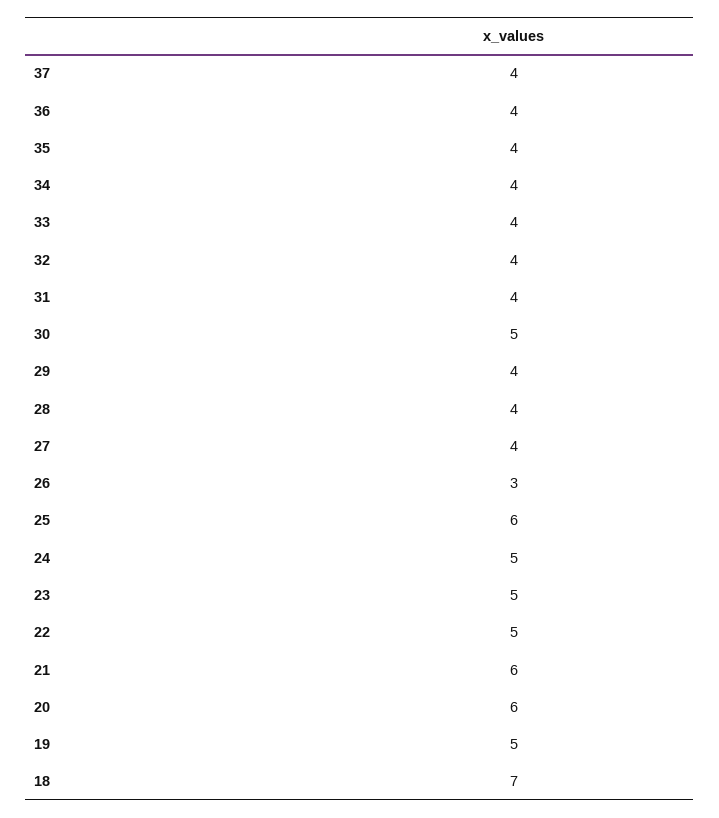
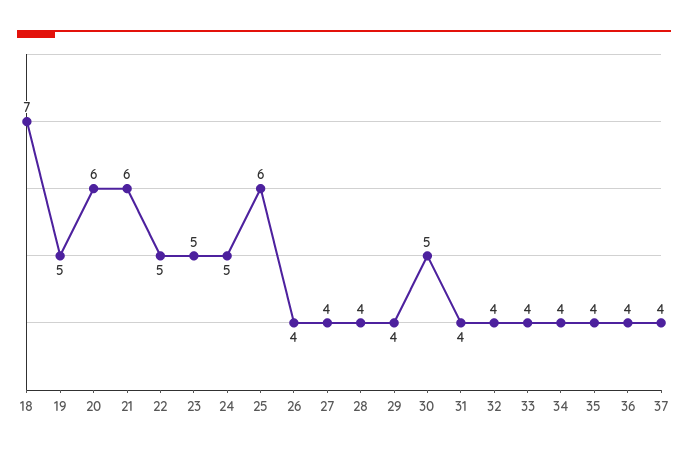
  {
    "37": 4,
    "36": 4,
    "35": 4,
    "34": 4,
    "33": 4,
    "32": 4,
    "31": 4,
    "30": 5,
    "29": 4,
    "28": 4,
    "27": 4,
-   "26": 3,
+   "26": 4,
    "25": 6,
    "24": 5,
    "23": 5,
    "22": 5,
    "21": 6,
    "20": 6,
    "19": 5,
    "18": 7
  }

